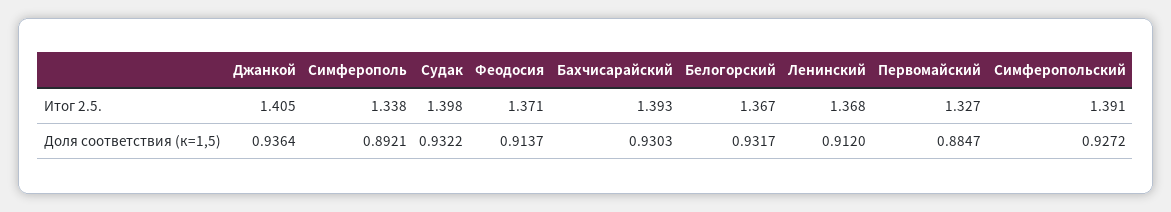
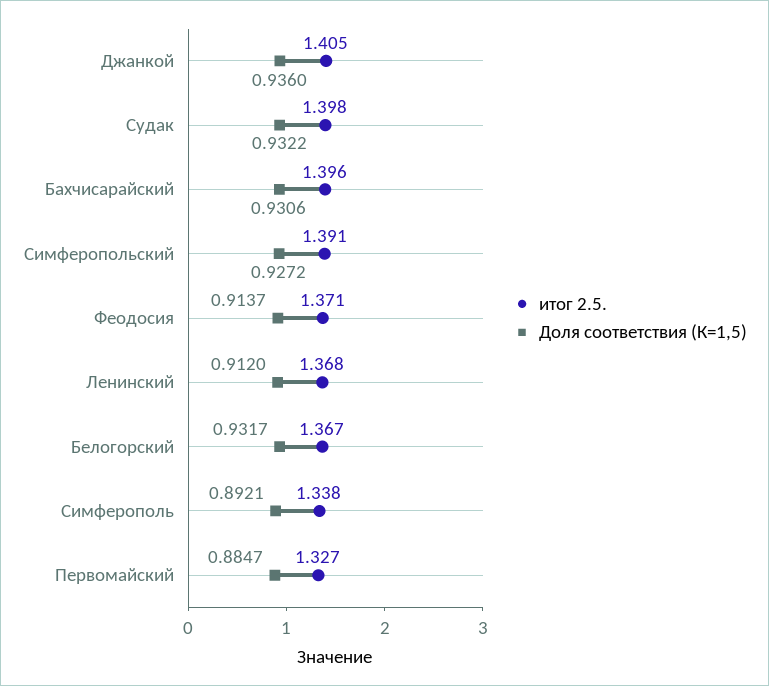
  {
    "Итог 2.5.": {
      "Джанкой": 1.405,
      "Симферополь": 1.338,
      "Судак": 1.398,
      "Феодосия": 1.371,
-     "Бахчисарайский": 1.393,
+     "Бахчисарайский": 1.396,
      "Белогорский": 1.367,
      "Ленинский": 1.368,
      "Первомайский": 1.327,
      "Симферопольский": 1.391
    },
    "Доля соответствия (к=1,5)": {
-     "Джанкой": 0.9364,
+     "Джанкой": 0.936,
      "Симферополь": 0.8921,
      "Судак": 0.9322,
      "Феодосия": 0.9137,
-     "Бахчисарайский": 0.9303,
+     "Бахчисарайский": 0.9306,
      "Белогорский": 0.9317,
      "Ленинский": 0.912,
      "Первомайский": 0.8847,
      "Симферопольский": 0.9272
    }
  }

